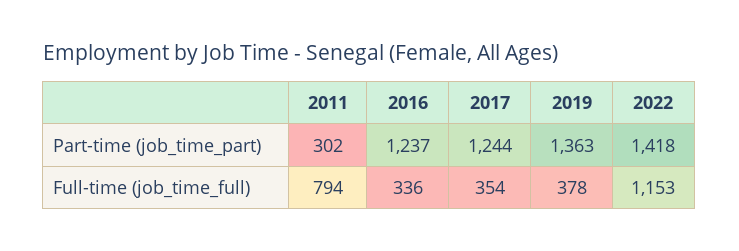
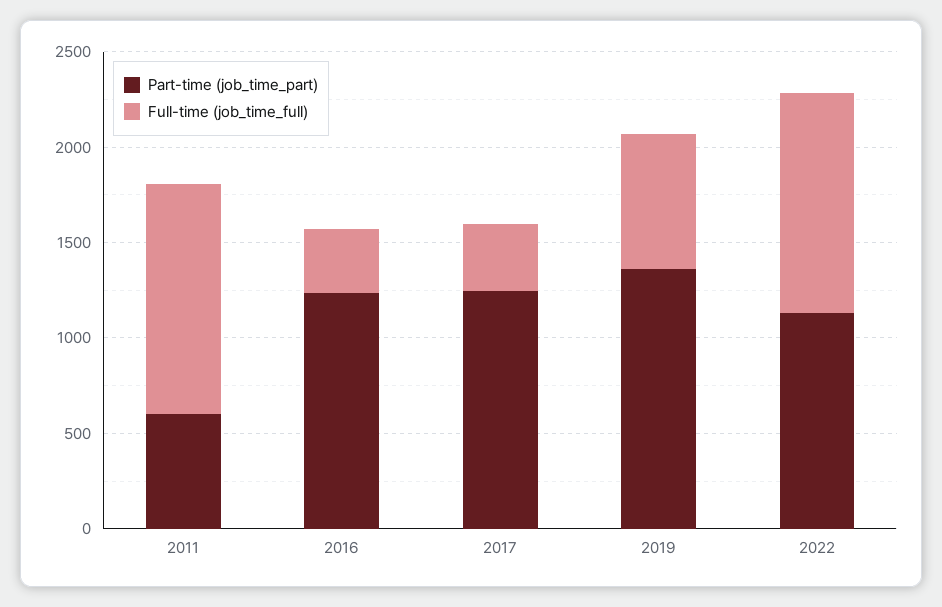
  {
    "Part-time (job_time_part)": {
-     "2011": 302,
+     "2011": 600,
      "2016": 1237,
      "2017": 1244,
      "2019": 1363,
-     "2022": 1418
+     "2022": 1100
    },
    "Full-time (job_time_full)": {
-     "2011": 794,
+     "2011": 1200,
      "2016": 336,
      "2017": 354,
-     "2019": 378,
+     "2019": 700,
      "2022": 1153
    }
  }

